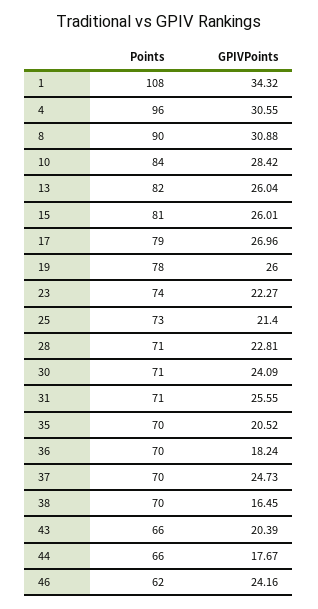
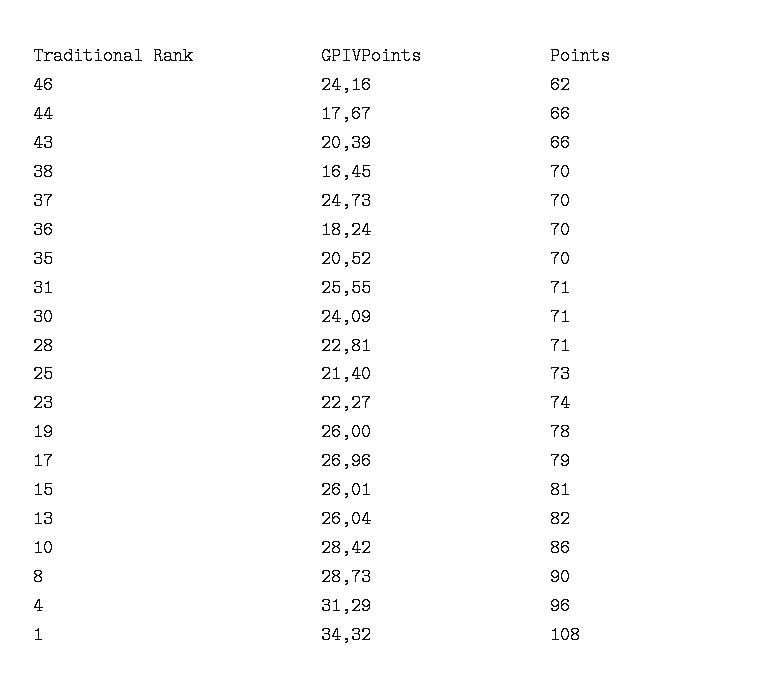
  {
    "Points": {
      "1": 108,
      "4": 96,
      "8": 90,
-     "10": 84,
+     "10": 86,
      "13": 82,
      "15": 81,
      "17": 79,
      "19": 78,
      "23": 74,
      "25": 73,
      "28": 71,
      "30": 71,
      "31": 71,
      "35": 70,
      "36": 70,
      "37": 70,
      "38": 70,
      "43": 66,
      "44": 66,
      "46": 62
    },
    "GPIVPoints": {
      "1": 34.32,
-     "4": 30.55,
+     "4": 31.29,
-     "8": 30.88,
+     "8": 28.73,
      "10": 28.42,
      "13": 26.04,
      "15": 26.01,
      "17": 26.96,
      "19": 26,
      "23": 22.27,
      "25": 21.4,
      "28": 22.81,
      "30": 24.09,
      "31": 25.55,
      "35": 20.52,
      "36": 18.24,
      "37": 24.73,
      "38": 16.45,
      "43": 20.39,
      "44": 17.67,
      "46": 24.16
    }
  }

